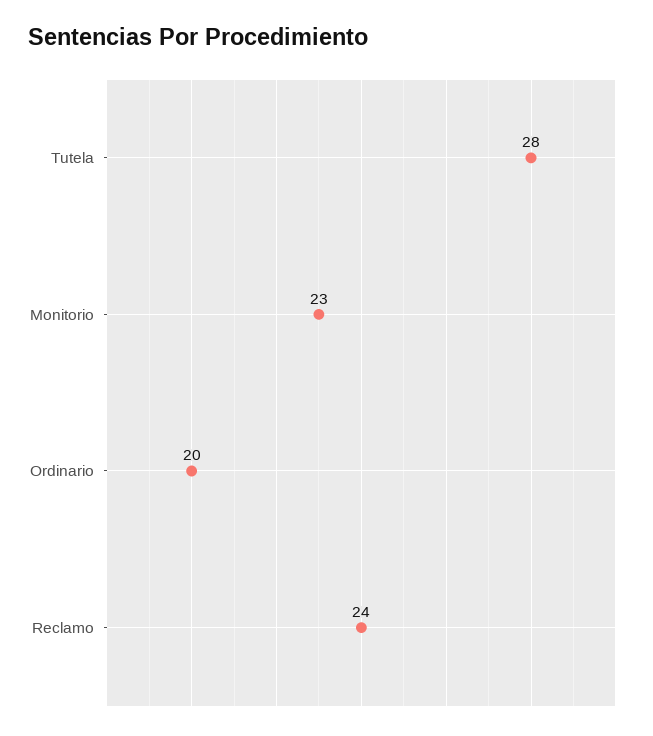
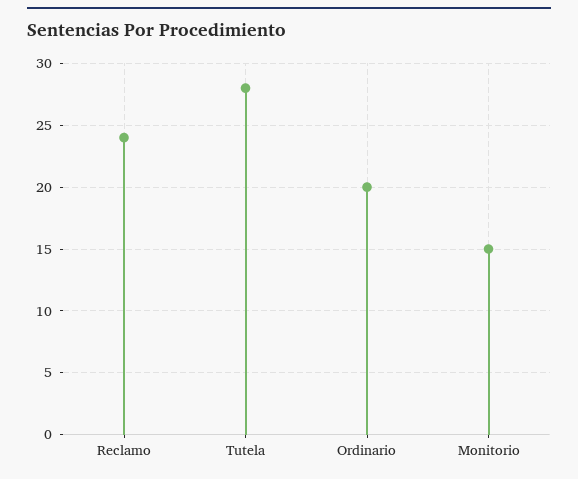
  {
    "Tutela": 28,
-   "Monitorio": 23,
+   "Monitorio": 15,
    "Ordinario": 20,
    "Reclamo": 24
  }

